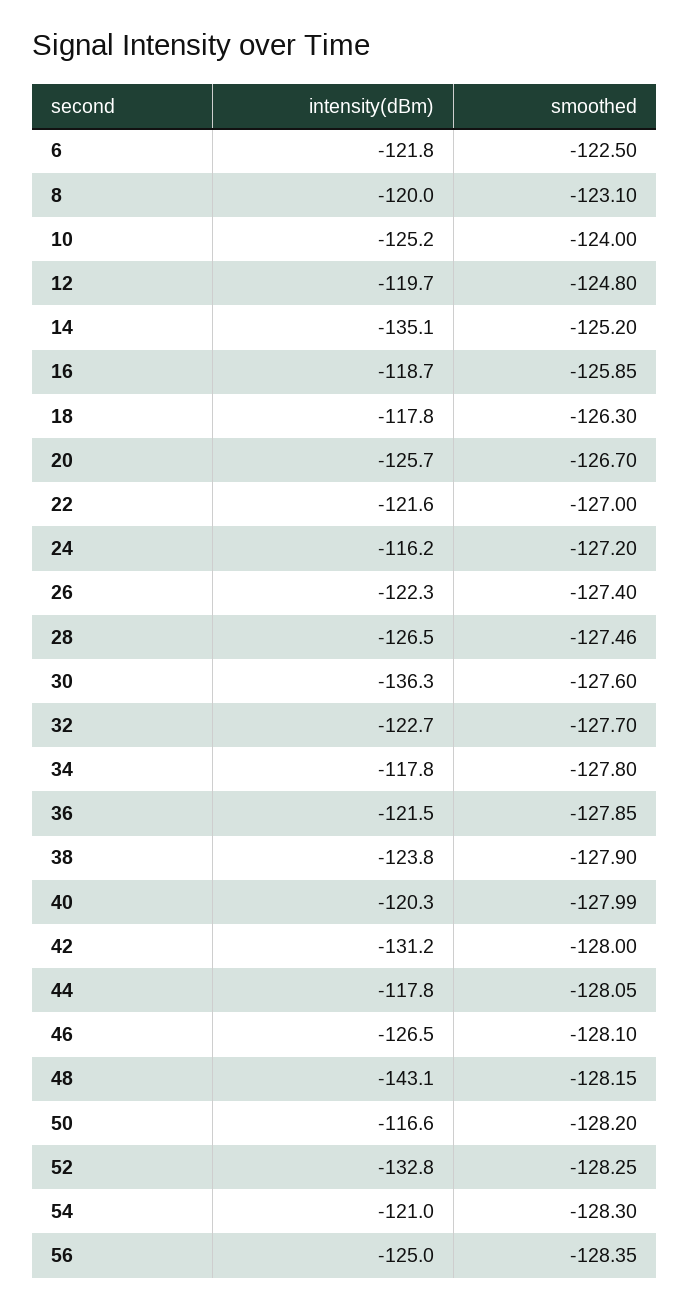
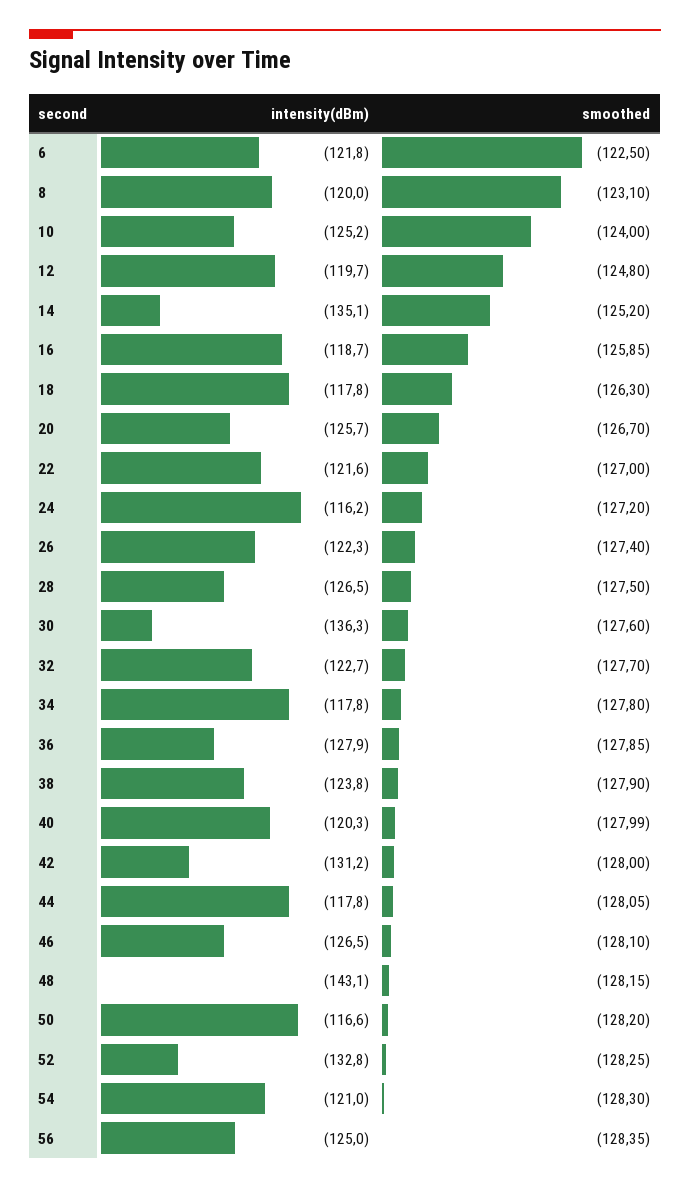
  {
    "intensity(dBm)": {
      "6": -121.8,
      "8": -120,
      "10": -125.2,
      "12": -119.7,
      "14": -135.1,
      "16": -118.7,
      "18": -117.8,
      "20": -125.7,
      "22": -121.6,
      "24": -116.2,
      "26": -122.3,
      "28": -126.5,
      "30": -136.3,
      "32": -122.7,
      "34": -117.8,
-     "36": -121.5,
+     "36": -127.9,
      "38": -123.8,
      "40": -120.3,
      "42": -131.2,
      "44": -117.8,
      "46": -126.5,
      "48": -143.1,
      "50": -116.6,
      "52": -132.8,
      "54": -121,
      "56": -125
    },
    "smoothed": {
      "6": -122.5,
      "8": -123.1,
      "10": -124,
      "12": -124.8,
      "14": -125.2,
      "16": -125.85,
      "18": -126.3,
      "20": -126.7,
      "22": -127,
      "24": -127.2,
      "26": -127.4,
-     "28": -127.46,
+     "28": -127.5,
      "30": -127.6,
      "32": -127.7,
      "34": -127.8,
      "36": -127.85,
      "38": -127.9,
      "40": -127.99,
      "42": -128,
      "44": -128.05,
      "46": -128.1,
      "48": -128.15,
      "50": -128.2,
      "52": -128.25,
      "54": -128.3,
      "56": -128.35
    }
  }

